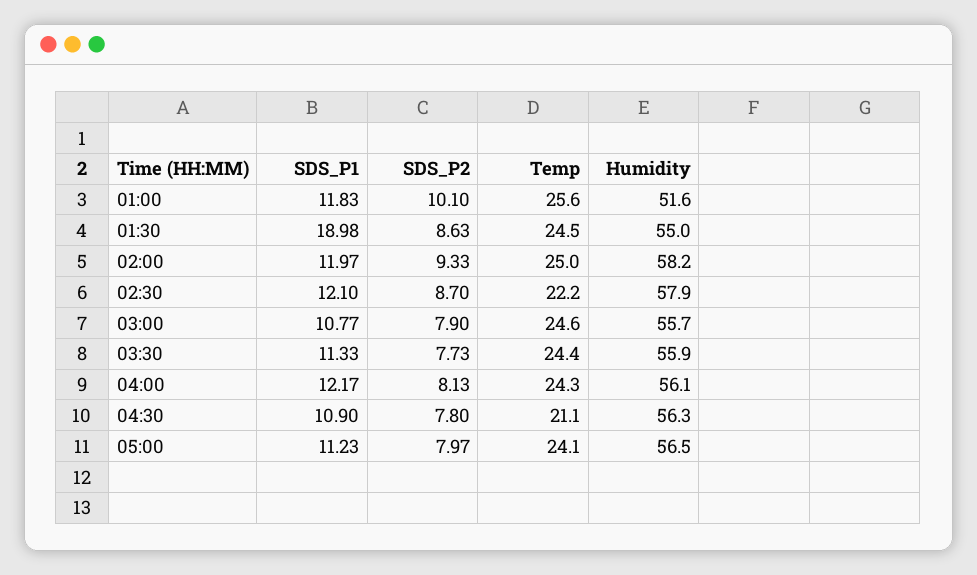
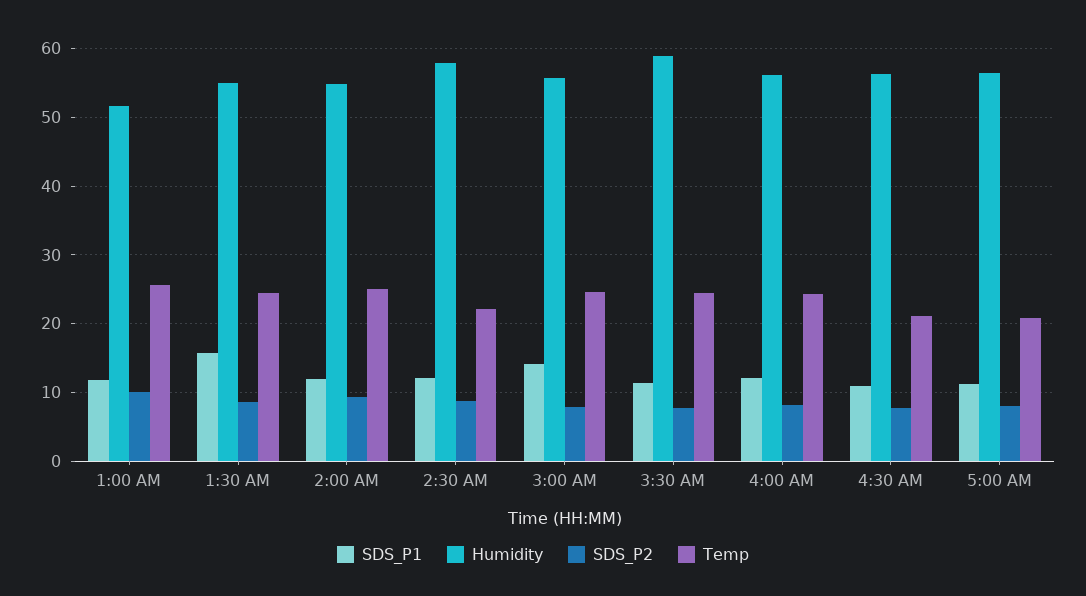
  {
    "SDS_P1": {
      "01:00": 11.83,
-     "01:30": 18.98,
+     "01:30": 16,
      "02:00": 11.97,
      "02:30": 12.1,
-     "03:00": 10.77,
+     "03:00": 14,
      "03:30": 11.33,
      "04:00": 12.17,
      "04:30": 10.9,
      "05:00": 11.23
    },
    "SDS_P2": {
      "01:00": 10.1,
      "01:30": 8.63,
      "02:00": 9.33,
      "02:30": 8.7,
      "03:00": 7.9,
      "03:30": 7.73,
      "04:00": 8.13,
      "04:30": 7.8,
      "05:00": 7.97
    },
    "Temp": {
      "01:00": 25.6,
      "01:30": 24.5,
      "02:00": 25,
      "02:30": 22.2,
      "03:00": 24.6,
      "03:30": 24.4,
      "04:00": 24.3,
      "04:30": 21.1,
-     "05:00": 24.1
+     "05:00": 21
    },
    "Humidity": {
      "01:00": 51.6,
      "01:30": 55,
-     "02:00": 58.2,
+     "02:00": 55,
      "02:30": 57.9,
      "03:00": 55.7,
-     "03:30": 55.9,
+     "03:30": 59,
      "04:00": 56.1,
      "04:30": 56.3,
      "05:00": 56.5
    }
  }

